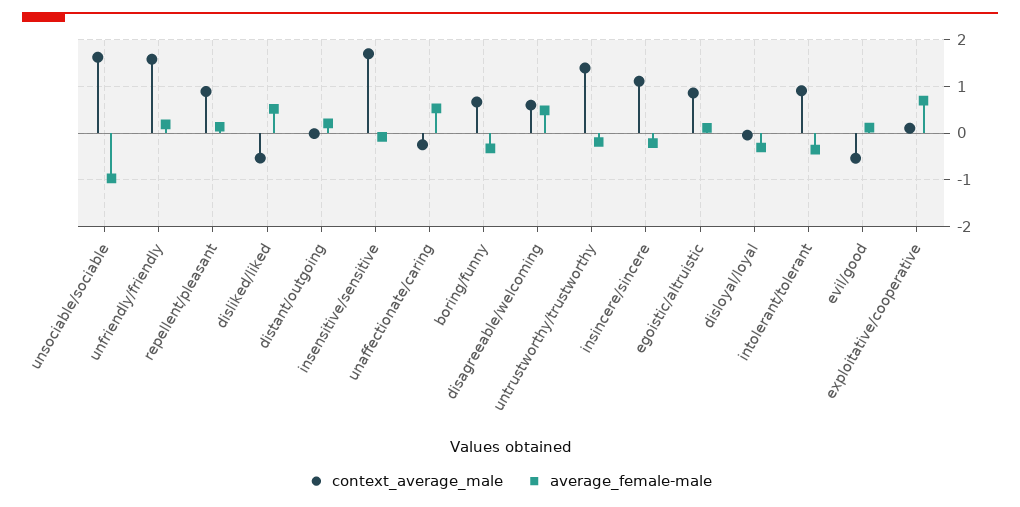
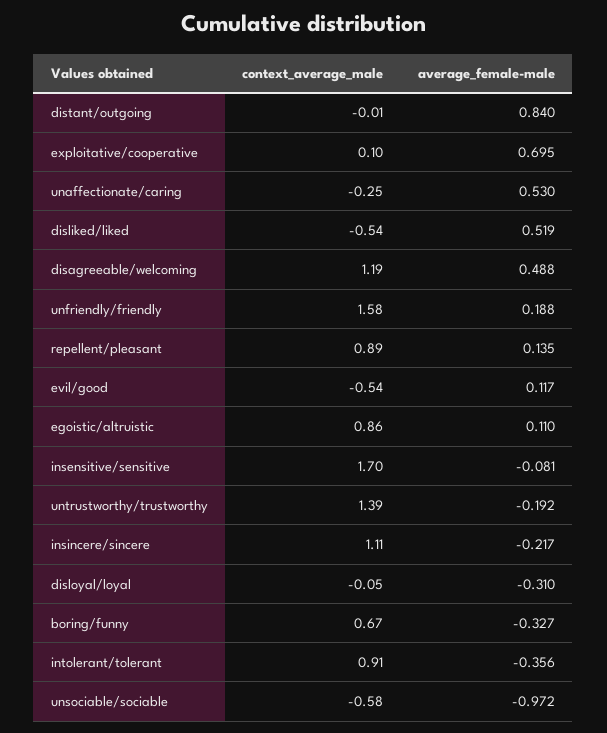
  {
    "context_average_male": {
-     "unsociable/sociable": 1.6,
+     "unsociable/sociable": -0.58,
      "unfriendly/friendly": 1.58,
      "repellent/pleasant": 0.89,
      "disliked/liked": -0.54,
      "distant/outgoing": -0.01,
      "insensitive/sensitive": 1.7,
      "unaffectionate/caring": -0.25,
      "boring/funny": 0.67,
-     "disagreeable/welcoming": 0.6,
+     "disagreeable/welcoming": 1.19,
      "untrustworthy/trustworthy": 1.39,
      "insincere/sincere": 1.11,
      "egoistic/altruistic": 0.86,
      "disloyal/loyal": -0.05,
      "intolerant/tolerant": 0.91,
      "evil/good": -0.54,
      "exploitative/cooperative": 0.1
    },
    "average_female-male": {
      "unsociable/sociable": -0.972,
      "unfriendly/friendly": 0.188,
      "repellent/pleasant": 0.135,
      "disliked/liked": 0.519,
-     "distant/outgoing": 0.2,
+     "distant/outgoing": 0.84,
      "insensitive/sensitive": -0.081,
      "unaffectionate/caring": 0.53,
      "boring/funny": -0.327,
      "disagreeable/welcoming": 0.488,
      "untrustworthy/trustworthy": -0.192,
      "insincere/sincere": -0.217,
      "egoistic/altruistic": 0.11,
      "disloyal/loyal": -0.31,
      "intolerant/tolerant": -0.356,
      "evil/good": 0.117,
      "exploitative/cooperative": 0.695
    }
  }

